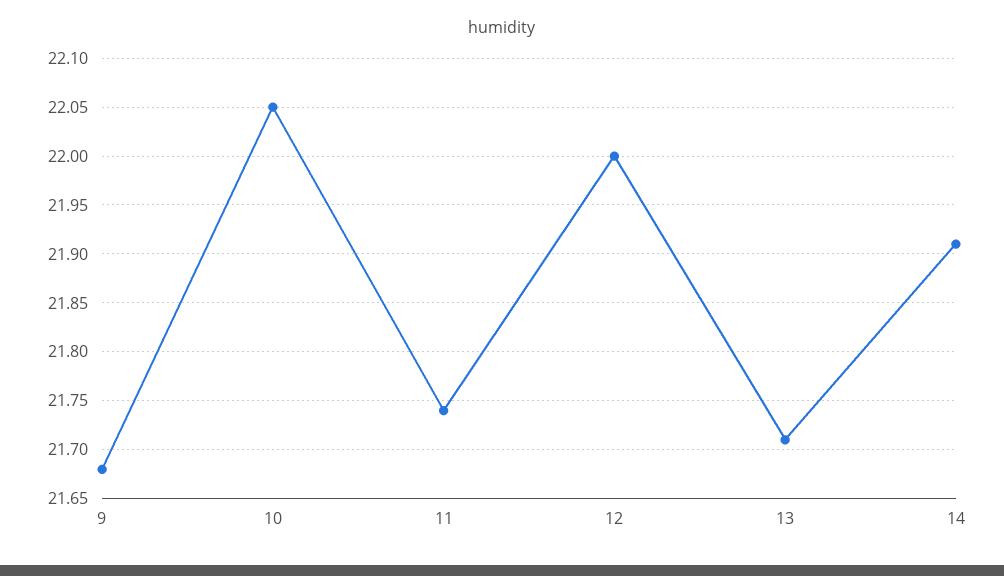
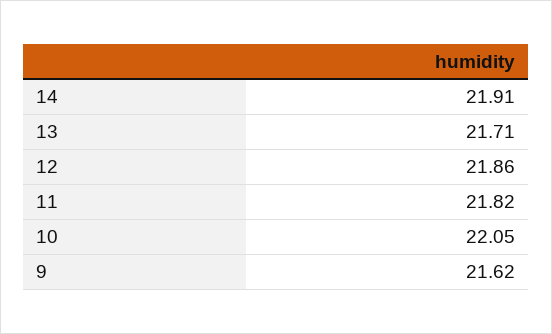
  {
-   "9": 21.68,
+   "9": 21.62,
    "10": 22.05,
-   "11": 21.74,
+   "11": 21.82,
-   "12": 22,
+   "12": 21.86,
    "13": 21.71,
    "14": 21.91
  }

